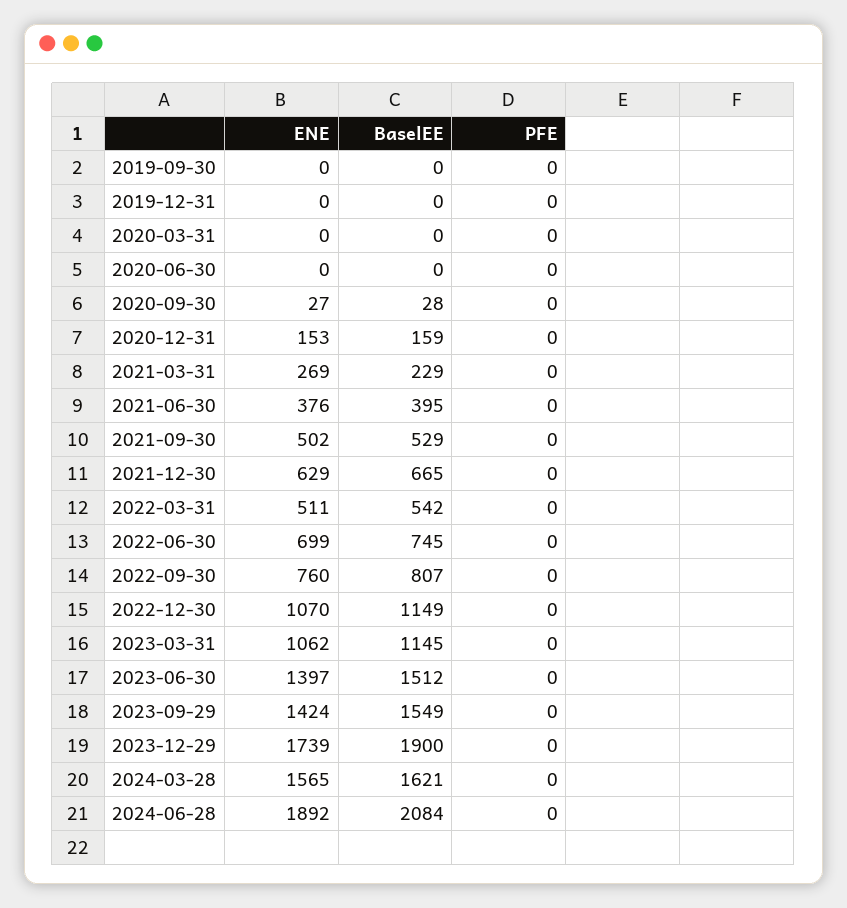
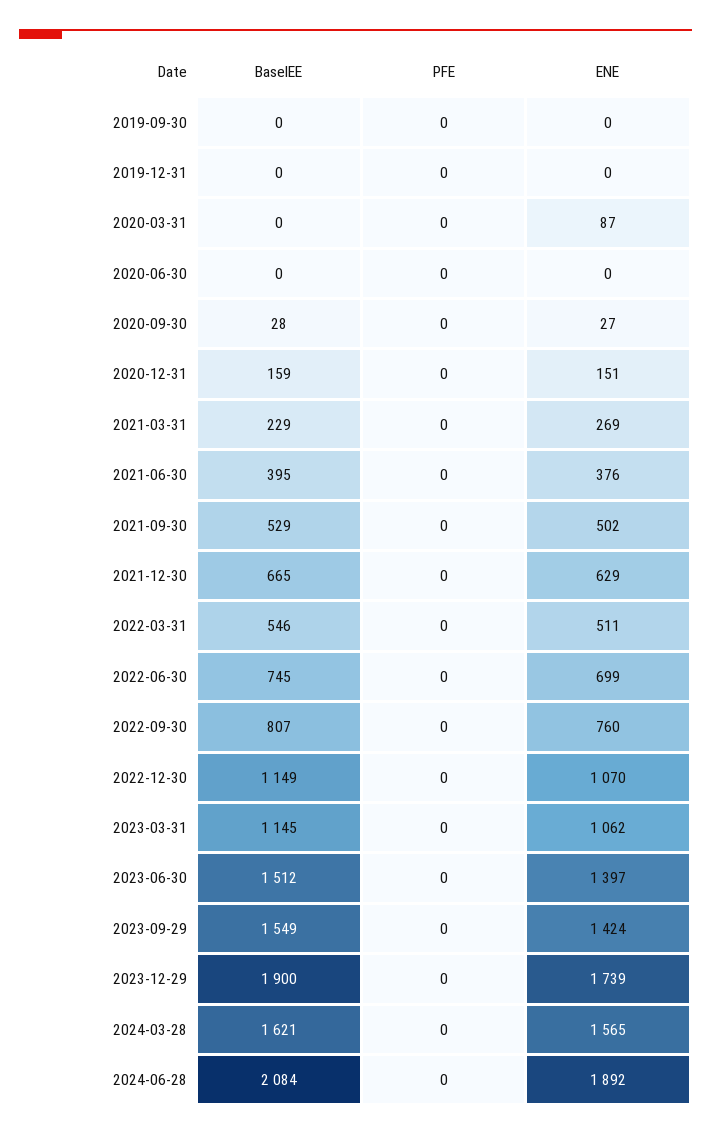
  {
    "ENE": {
      "2019-09-30": 0,
      "2019-12-31": 0,
-     "2020-03-31": 0,
+     "2020-03-31": 87,
      "2020-06-30": 0,
      "2020-09-30": 27,
-     "2020-12-31": 153,
+     "2020-12-31": 151,
      "2021-03-31": 269,
      "2021-06-30": 376,
      "2021-09-30": 502,
      "2021-12-30": 629,
      "2022-03-31": 511,
      "2022-06-30": 699,
      "2022-09-30": 760,
      "2022-12-30": 1070,
      "2023-03-31": 1062,
      "2023-06-30": 1397,
      "2023-09-29": 1424,
      "2023-12-29": 1739,
      "2024-03-28": 1565,
      "2024-06-28": 1892
    },
    "BaselEE": {
      "2019-09-30": 0,
      "2019-12-31": 0,
      "2020-03-31": 0,
      "2020-06-30": 0,
      "2020-09-30": 28,
      "2020-12-31": 159,
      "2021-03-31": 229,
      "2021-06-30": 395,
      "2021-09-30": 529,
      "2021-12-30": 665,
-     "2022-03-31": 542,
+     "2022-03-31": 546,
      "2022-06-30": 745,
      "2022-09-30": 807,
      "2022-12-30": 1149,
      "2023-03-31": 1145,
      "2023-06-30": 1512,
      "2023-09-29": 1549,
      "2023-12-29": 1900,
      "2024-03-28": 1621,
      "2024-06-28": 2084
    },
    "PFE": {
      "2019-09-30": 0,
      "2019-12-31": 0,
      "2020-03-31": 0,
      "2020-06-30": 0,
      "2020-09-30": 0,
      "2020-12-31": 0,
      "2021-03-31": 0,
      "2021-06-30": 0,
      "2021-09-30": 0,
      "2021-12-30": 0,
      "2022-03-31": 0,
      "2022-06-30": 0,
      "2022-09-30": 0,
      "2022-12-30": 0,
      "2023-03-31": 0,
      "2023-06-30": 0,
      "2023-09-29": 0,
      "2023-12-29": 0,
      "2024-03-28": 0,
      "2024-06-28": 0
    }
  }

